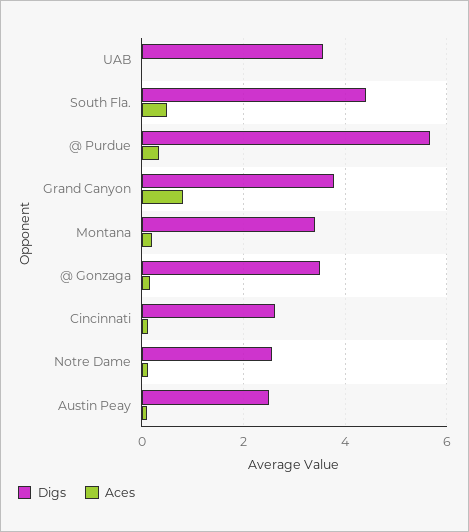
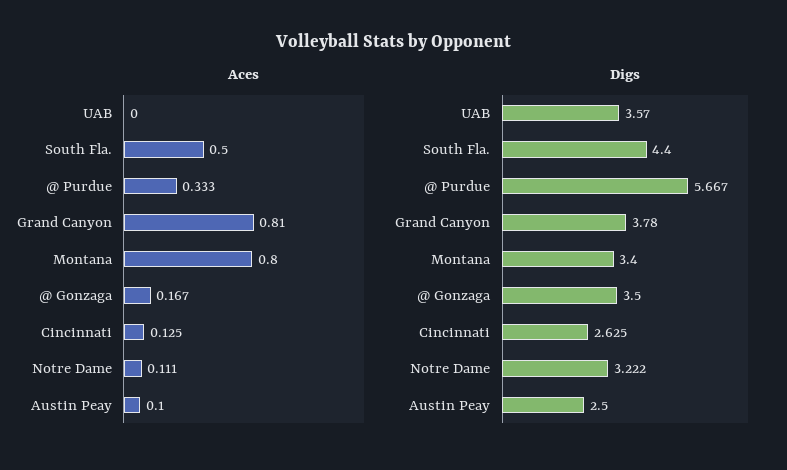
  {
    "Digs": {
      "UAB": 3.57,
      "South Fla.": 4.4,
      "@ Purdue": 5.667,
      "Grand Canyon": 3.78,
      "Montana": 3.4,
      "@ Gonzaga": 3.5,
      "Cincinnati": 2.625,
-     "Notre Dame": 2.6,
+     "Notre Dame": 3.222,
      "Austin Peay": 2.5
    },
    "Aces": {
      "UAB": 0,
      "South Fla.": 0.5,
      "@ Purdue": 0.333,
      "Grand Canyon": 0.81,
-     "Montana": 0.2,
+     "Montana": 0.8,
      "@ Gonzaga": 0.167,
      "Cincinnati": 0.125,
      "Notre Dame": 0.111,
      "Austin Peay": 0.1
    }
  }

